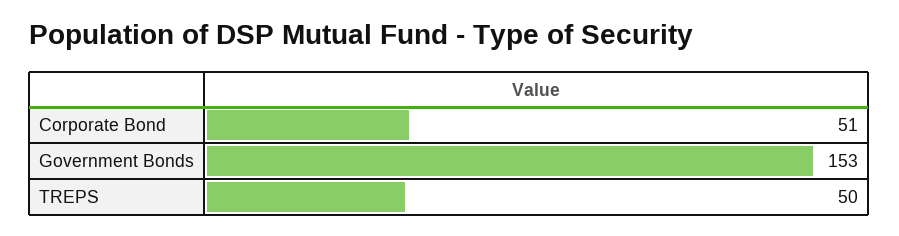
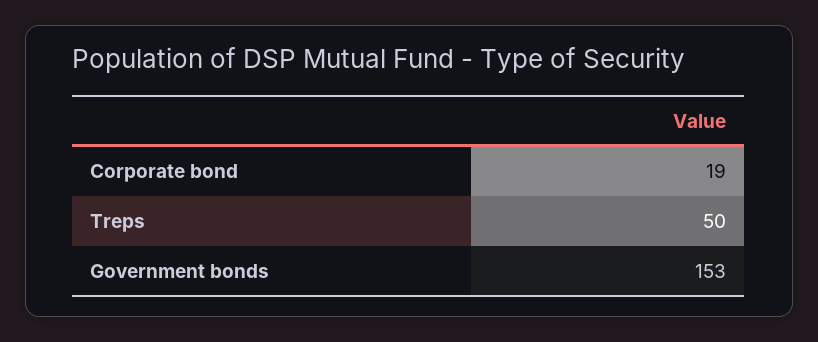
  {
-   "Corporate Bond": 51,
+   "Corporate Bond": 19,
    "Government Bonds": 153,
    "TREPS": 50
  }

